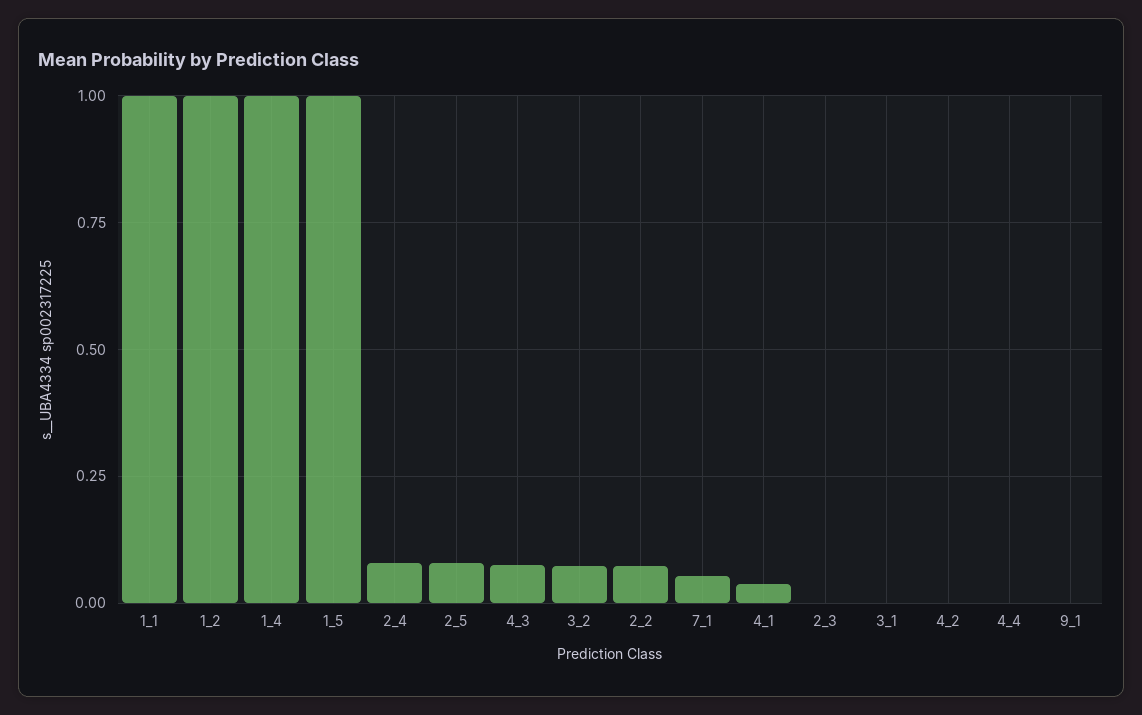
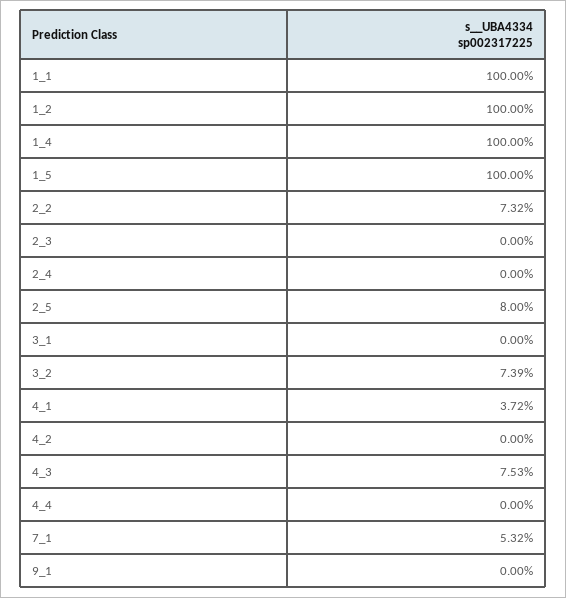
  {
    "1_1": 1,
    "1_2": 1,
    "1_4": 1,
    "1_5": 1,
-   "2_4": 0.075,
+   "2_4": 0,
    "2_5": 0.08,
    "4_3": 0.0753,
    "3_2": 0.0739,
    "2_2": 0.0732,
    "7_1": 0.0532,
    "4_1": 0.0372,
    "2_3": 0,
    "3_1": 0,
    "4_2": 0,
    "4_4": 0,
    "9_1": 0
  }

